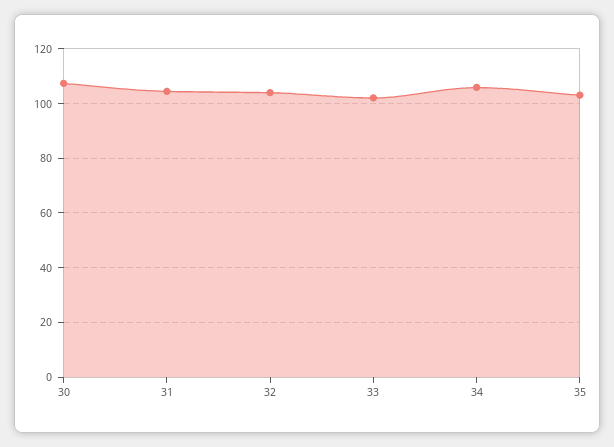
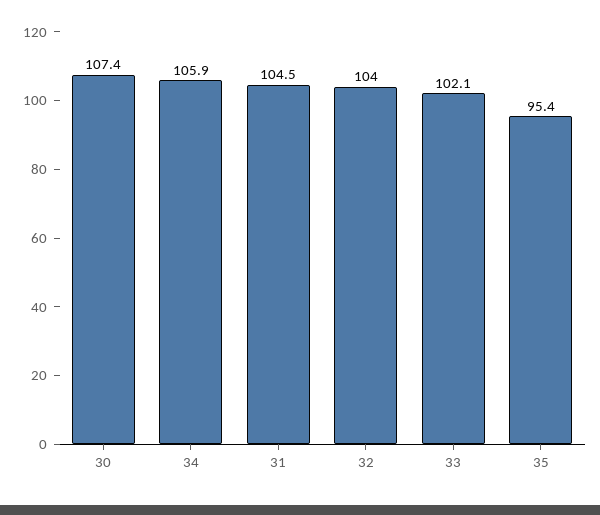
  {
    "30": 107.4,
    "31": 104.5,
    "32": 104,
    "33": 102.1,
    "34": 105.9,
-   "35": 102.5
+   "35": 95.4
  }

